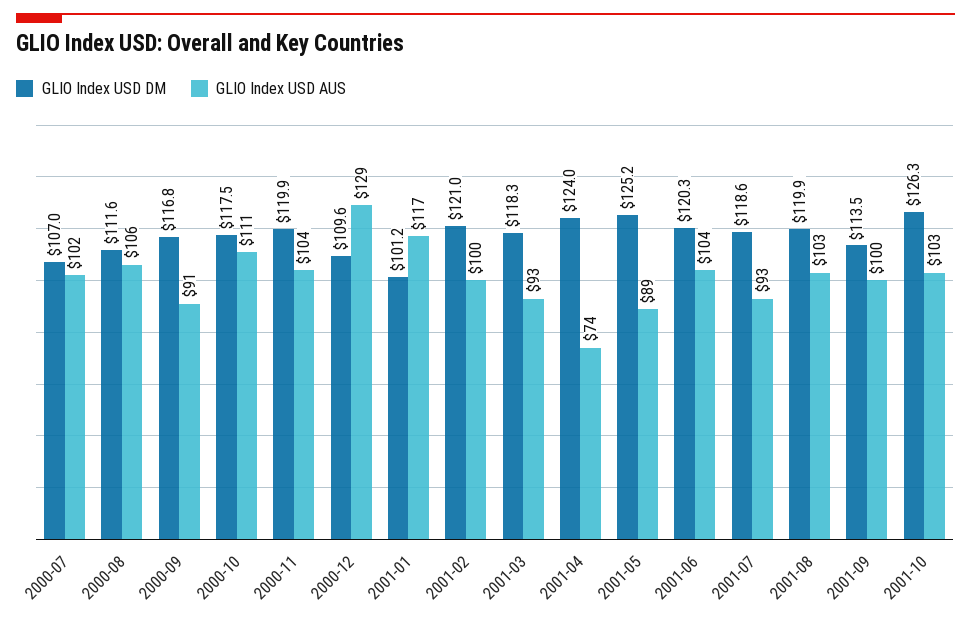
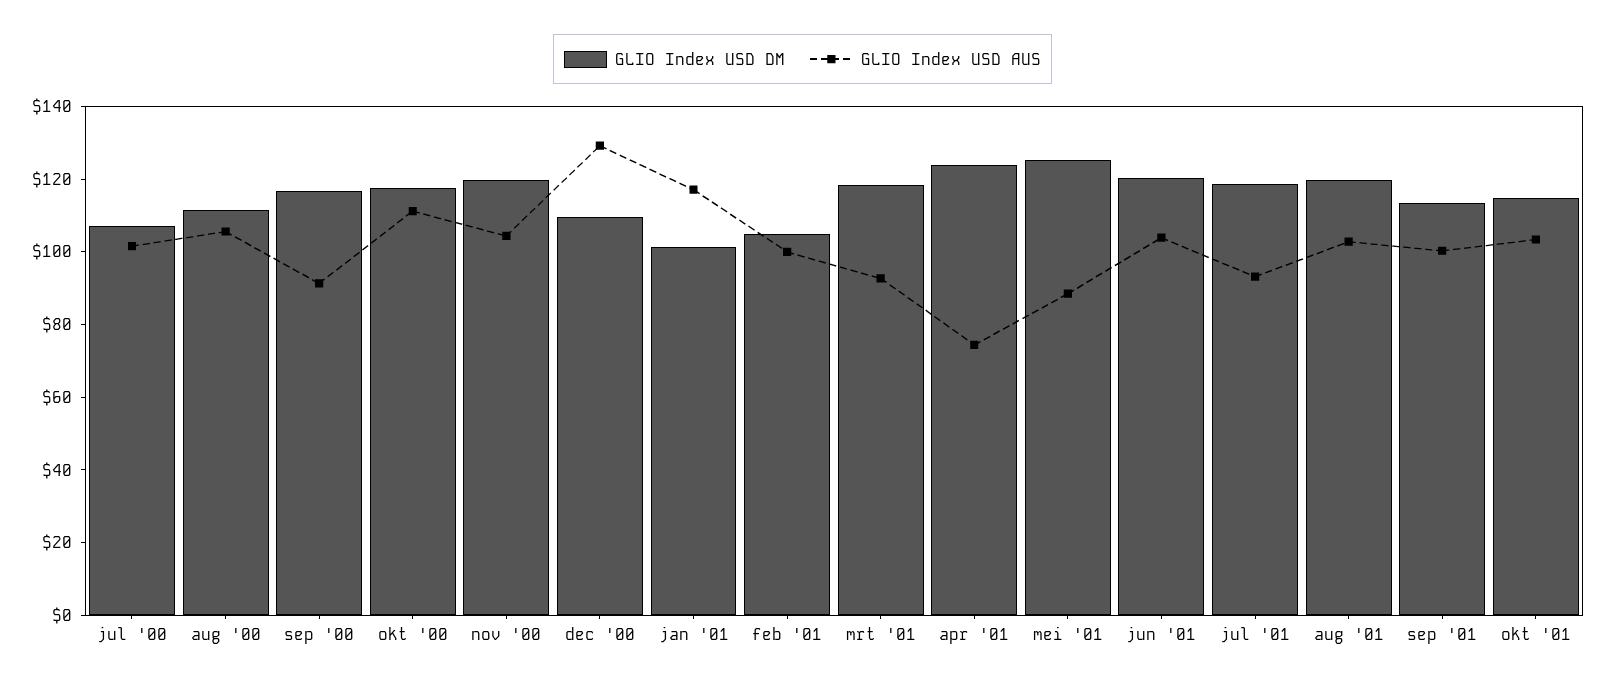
  {
    "GLIO Index USD DM": {
      "2000-07": 107,
      "2000-08": 111.6,
      "2000-09": 116.8,
      "2000-10": 117.5,
      "2000-11": 119.9,
      "2000-12": 109.6,
      "2001-01": 101.2,
-     "2001-02": 121,
+     "2001-02": 105,
      "2001-03": 118.3,
      "2001-04": 124,
      "2001-05": 125.2,
      "2001-06": 120.3,
      "2001-07": 118.6,
      "2001-08": 119.9,
      "2001-09": 113.5,
-     "2001-10": 126.3
+     "2001-10": 115
    },
    "GLIO Index USD AUS": {
      "2000-07": 102,
      "2000-08": 106,
      "2000-09": 91,
      "2000-10": 111,
      "2000-11": 104,
      "2000-12": 129,
      "2001-01": 117,
      "2001-02": 100,
      "2001-03": 93,
      "2001-04": 74,
      "2001-05": 89,
      "2001-06": 104,
      "2001-07": 93,
      "2001-08": 103,
      "2001-09": 100,
      "2001-10": 103
    }
  }

